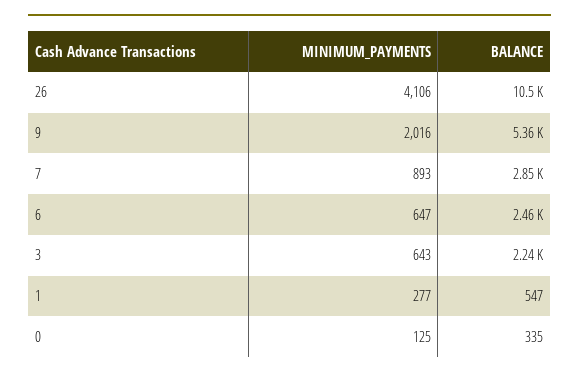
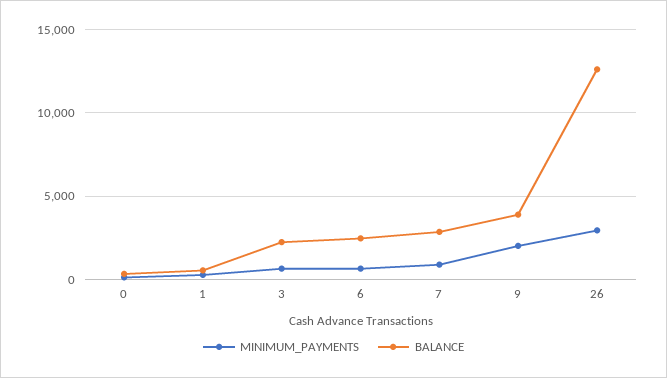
  {
    "MINIMUM_PAYMENTS": {
-     "26": 4106,
+     "26": 3000,
      "9": 2016,
      "7": 893,
      "6": 647,
      "3": 643,
      "1": 277,
      "0": 125
    },
    "BALANCE": {
-     "26": 10500,
+     "26": 12500,
-     "9": 5360,
+     "9": 4000,
      "7": 2850,
      "6": 2460,
      "3": 2240,
      "1": 547,
      "0": 335
    }
  }

